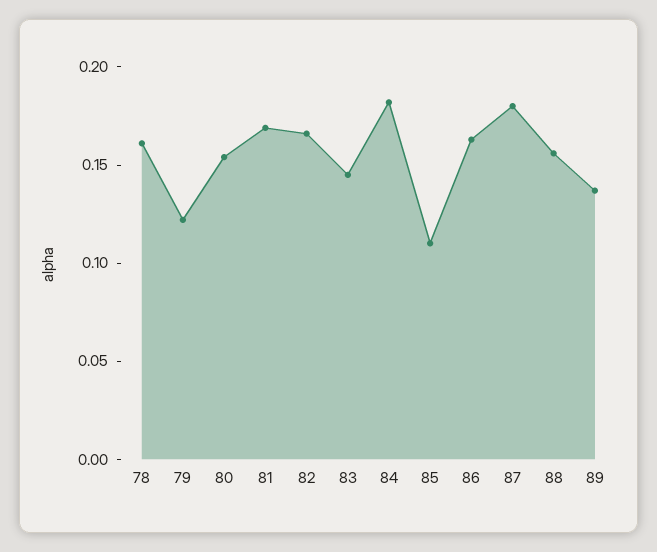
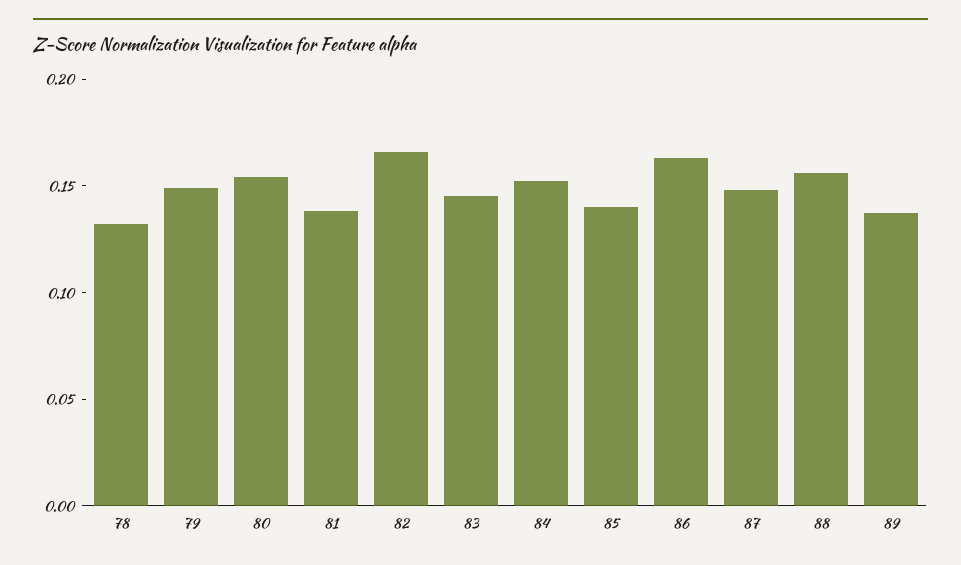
  {
-   "78": 0.16,
+   "78": 0.13,
-   "79": 0.12,
+   "79": 0.15,
    "80": 0.15,
-   "81": 0.17,
+   "81": 0.14,
    "82": 0.17,
    "83": 0.15,
-   "84": 0.18,
+   "84": 0.15,
-   "85": 0.11,
+   "85": 0.14,
    "86": 0.16,
-   "87": 0.18,
+   "87": 0.15,
    "88": 0.16,
    "89": 0.14
  }

